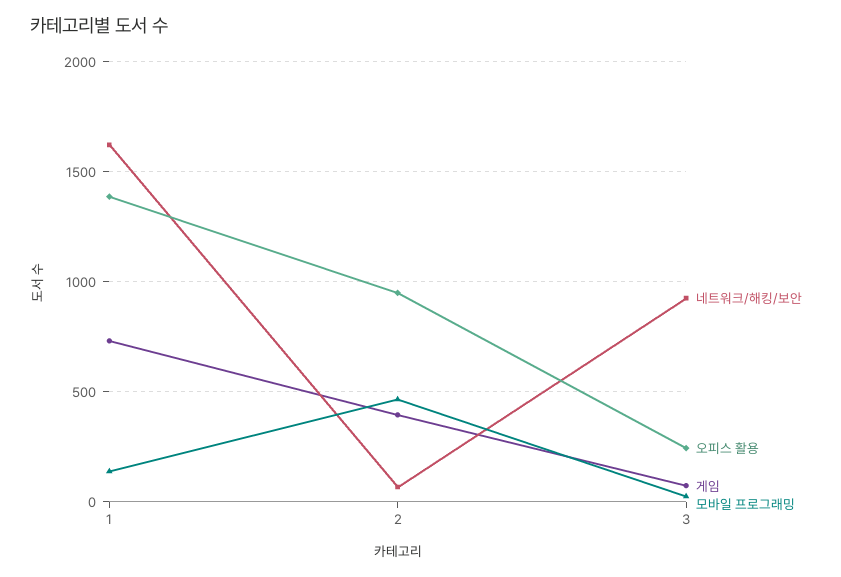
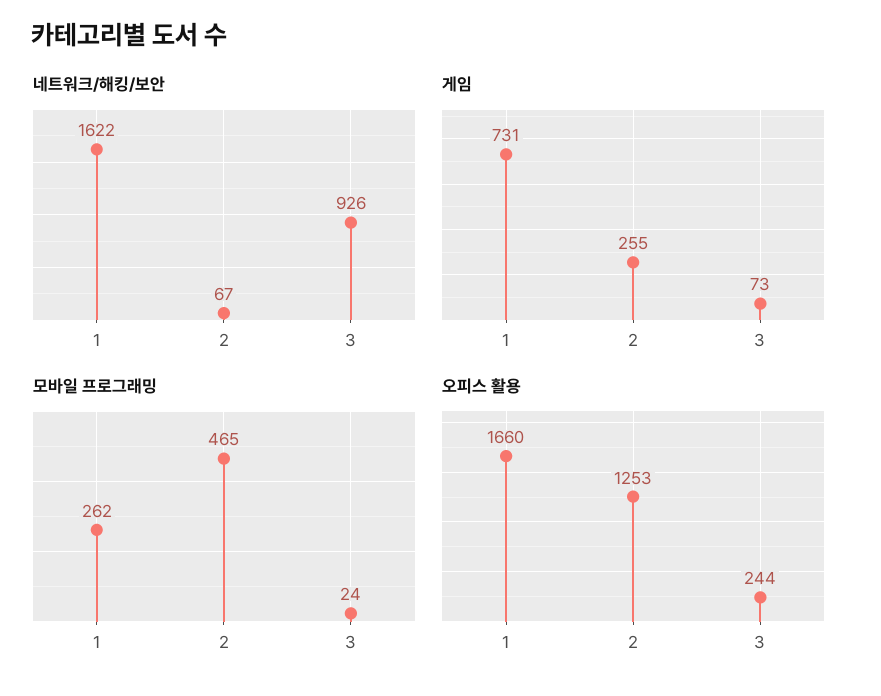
  {
    "네트워크/해킹/보안": {
      "1": 1622,
      "2": 67,
      "3": 926
    },
    "오피스 활용": {
-     "1": 1400,
+     "1": 1660,
-     "2": 950,
+     "2": 1253,
      "3": 244
    },
    "게임": {
      "1": 731,
-     "2": 400,
+     "2": 255,
      "3": 73
    },
    "모바일 프로그래밍": {
-     "1": 150,
+     "1": 262,
      "2": 465,
      "3": 24
    }
  }

